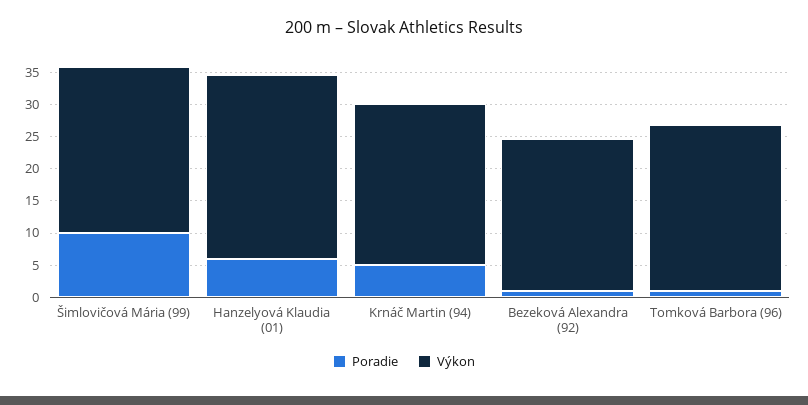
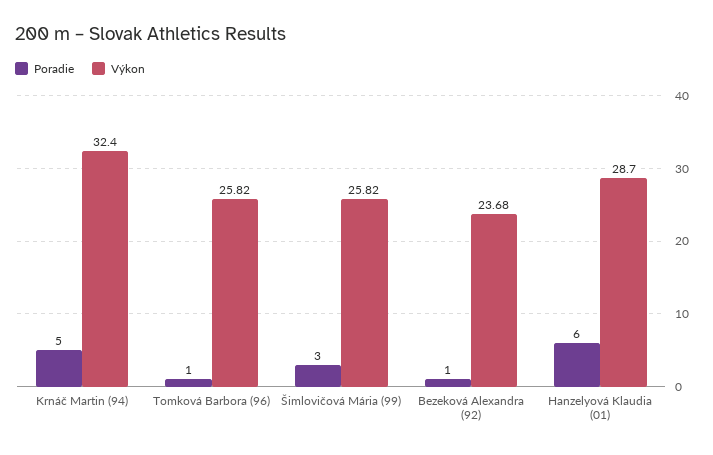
  {
    "Poradie": {
-     "Šimlovičová Mária (99)": 10,
+     "Šimlovičová Mária (99)": 3,
      "Hanzelyová Klaudia (01)": 6,
      "Krnáč Martin (94)": 5,
      "Bezeková Alexandra (92)": 1,
      "Tomková Barbora (96)": 1
    },
    "Výkon": {
      "Šimlovičová Mária (99)": 25.82,
      "Hanzelyová Klaudia (01)": 28.7,
-     "Krnáč Martin (94)": 25,
+     "Krnáč Martin (94)": 32.4,
      "Bezeková Alexandra (92)": 23.68,
      "Tomková Barbora (96)": 25.82
    }
  }

